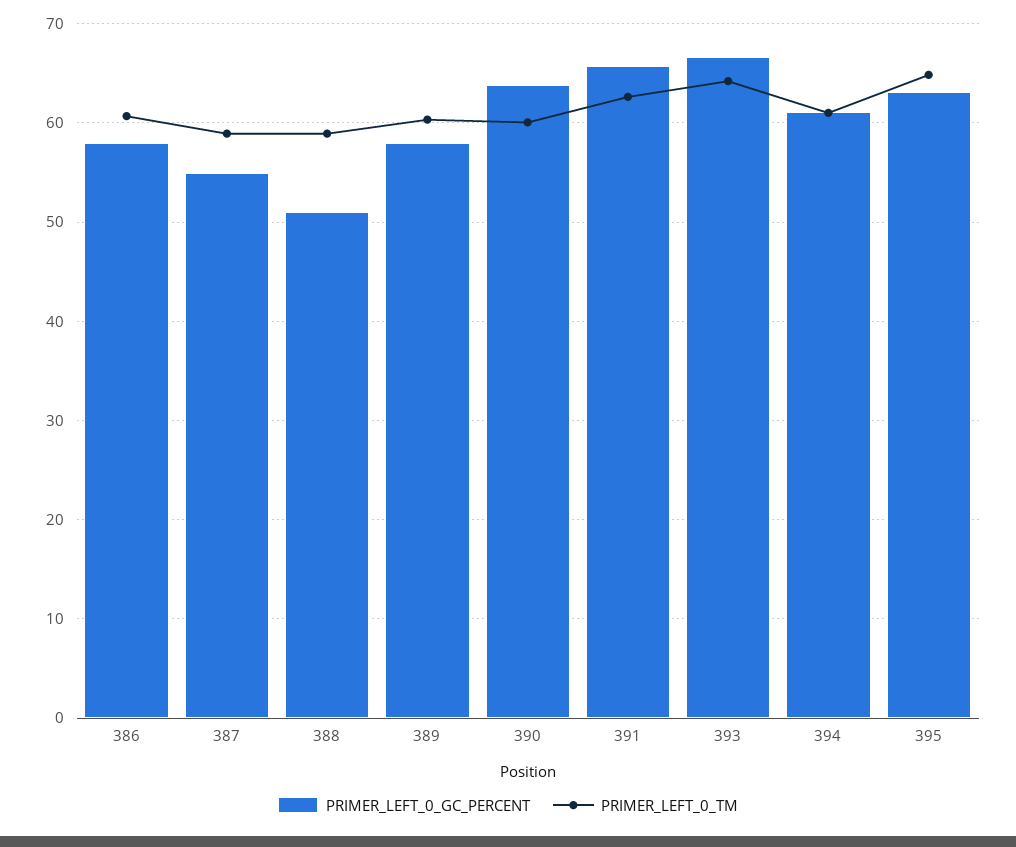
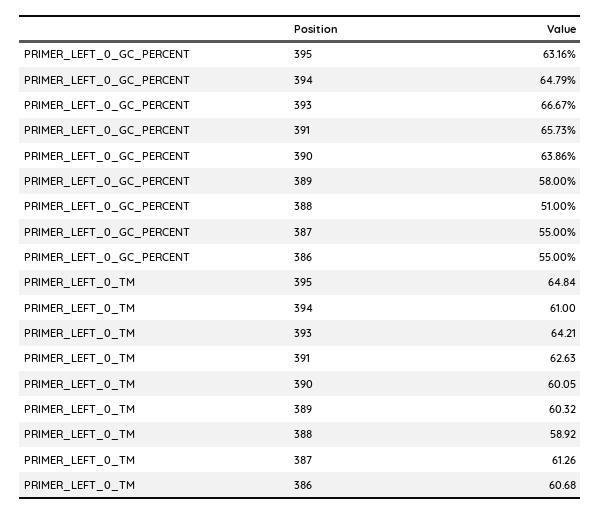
  {
    "PRIMER_LEFT_0_GC_PERCENT": {
-     "386": 58,
+     "386": 55,
      "387": 55,
      "388": 51,
      "389": 58,
      "390": 63.86,
      "391": 65.73,
      "393": 66.67,
-     "394": 61,
+     "394": 64.79,
      "395": 63.16
    },
    "PRIMER_LEFT_0_TM": {
      "386": 60.68,
-     "387": 59,
+     "387": 61.26,
      "388": 58.92,
      "389": 60.32,
      "390": 60.05,
      "391": 62.63,
      "393": 64.21,
      "394": 61,
      "395": 64.84
    }
  }

